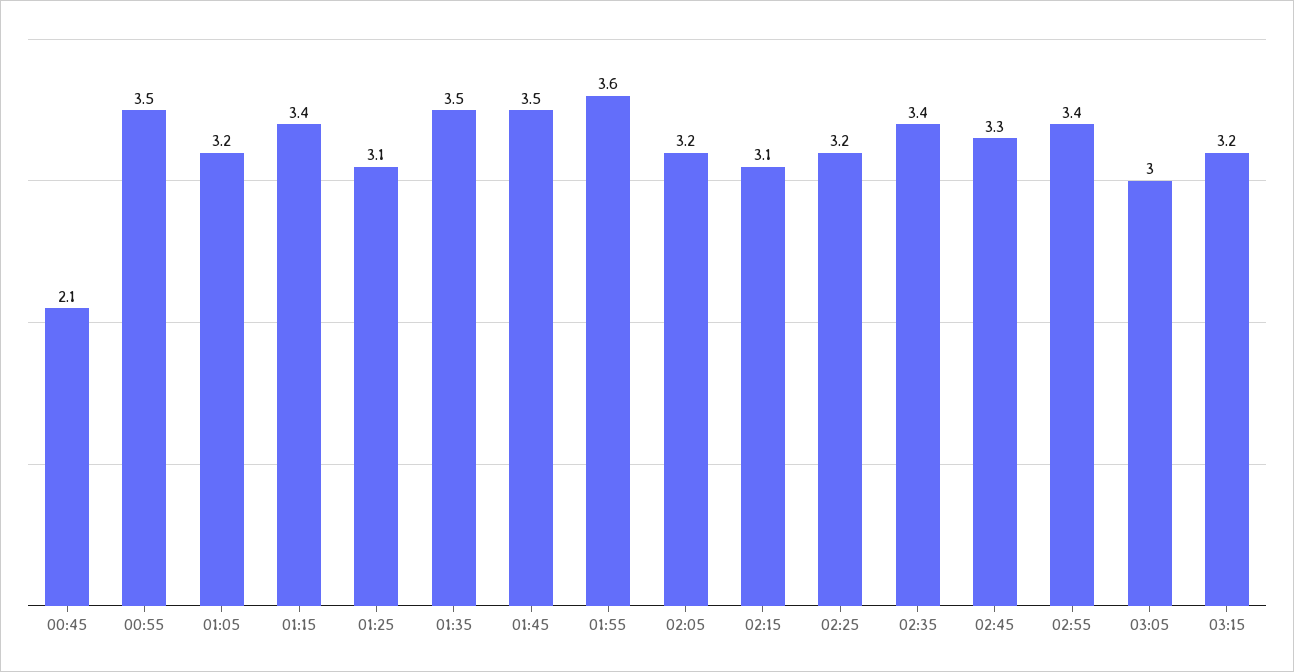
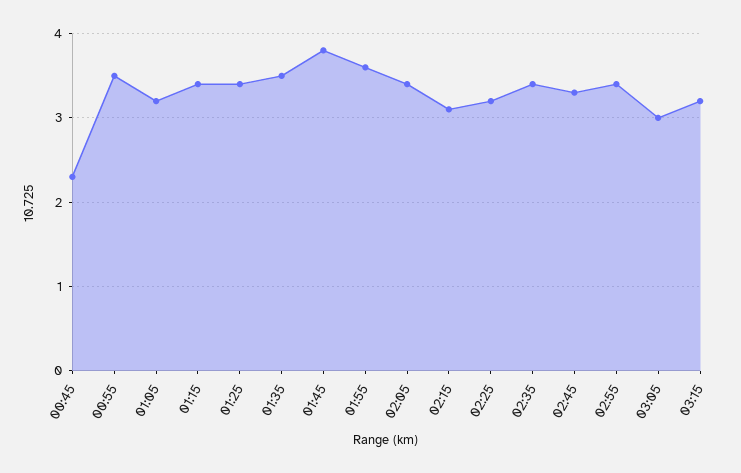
  {
-   "00:45": 2.1,
+   "00:45": 2.3,
    "00:55": 3.5,
    "01:05": 3.2,
    "01:15": 3.4,
-   "01:25": 3.1,
+   "01:25": 3.4,
    "01:35": 3.5,
-   "01:45": 3.5,
+   "01:45": 3.8,
    "01:55": 3.6,
-   "02:05": 3.2,
+   "02:05": 3.4,
    "02:15": 3.1,
    "02:25": 3.2,
    "02:35": 3.4,
    "02:45": 3.3,
    "02:55": 3.4,
    "03:05": 3,
    "03:15": 3.2
  }

